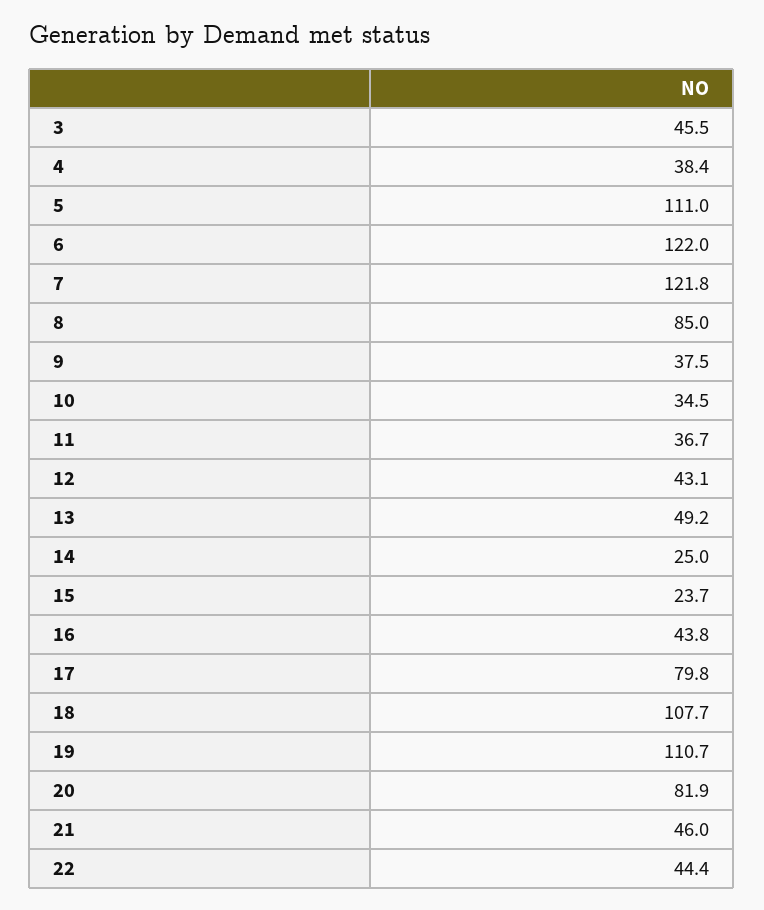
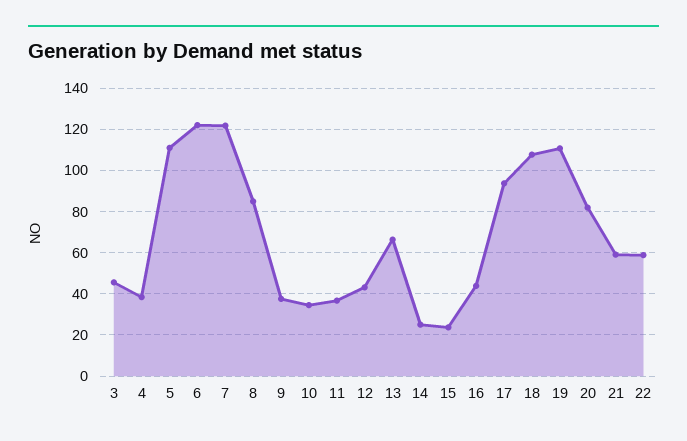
  {
    "3": 45.5,
    "4": 38.4,
    "5": 111,
    "6": 122,
    "7": 121.8,
    "8": 85,
    "9": 37.5,
    "10": 34.5,
    "11": 36.7,
    "12": 43.1,
-   "13": 49.2,
+   "13": 65,
    "14": 25,
    "15": 23.7,
    "16": 43.8,
-   "17": 79.8,
+   "17": 95,
    "18": 107.7,
    "19": 110.7,
    "20": 81.9,
-   "21": 46,
+   "21": 60,
-   "22": 44.4
+   "22": 60
  }

